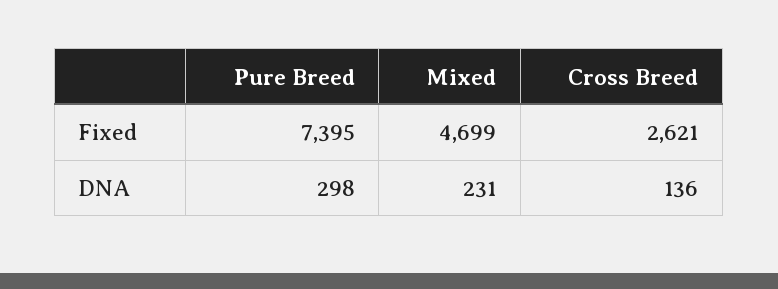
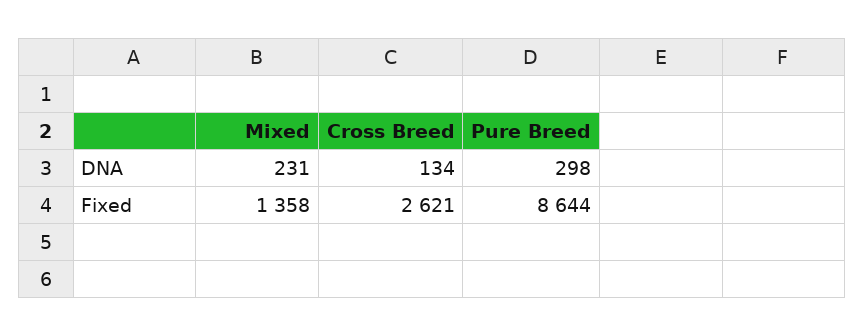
  {
    "Pure Breed": {
-     "Fixed": 7395,
+     "Fixed": 8644,
      "DNA": 298
    },
    "Mixed": {
-     "Fixed": 4699,
+     "Fixed": 1358,
      "DNA": 231
    },
    "Cross Breed": {
      "Fixed": 2621,
-     "DNA": 136
+     "DNA": 134
    }
  }

